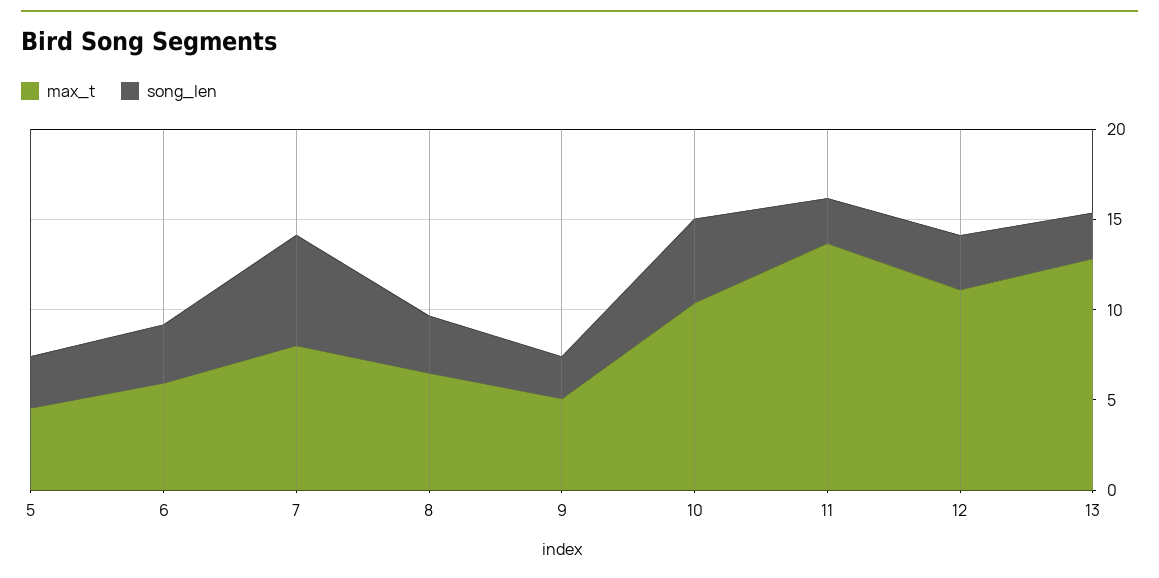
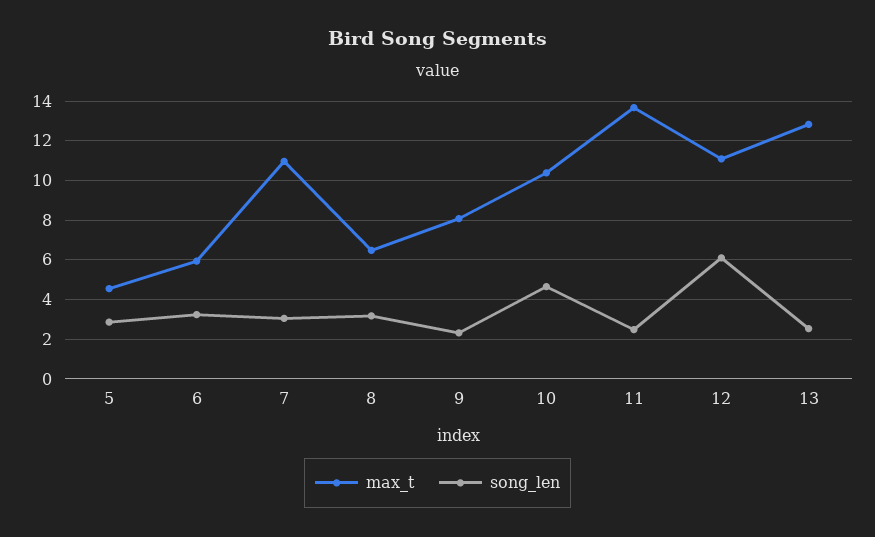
  {
    "max_t": {
      "5": 4.5,
      "6": 6,
-     "7": 8,
+     "7": 11,
      "8": 6.5,
-     "9": 5,
+     "9": 8,
      "10": 10.5,
      "11": 13.5,
      "12": 11,
      "13": 13
    },
    "song_len": {
      "5": 3,
      "6": 3,
-     "7": 6,
+     "7": 3,
      "8": 3,
      "9": 2.5,
      "10": 4.5,
      "11": 2.5,
-     "12": 3,
+     "12": 6,
      "13": 2.5
    }
  }

